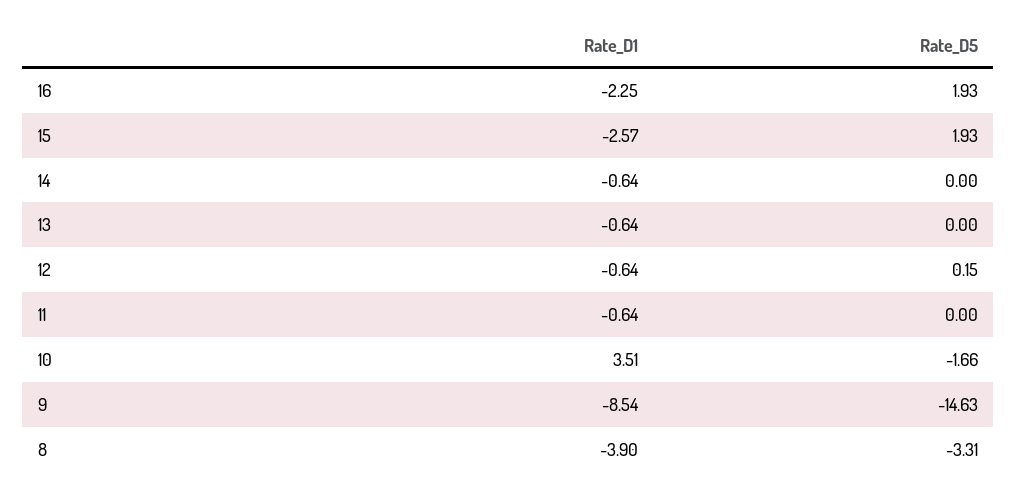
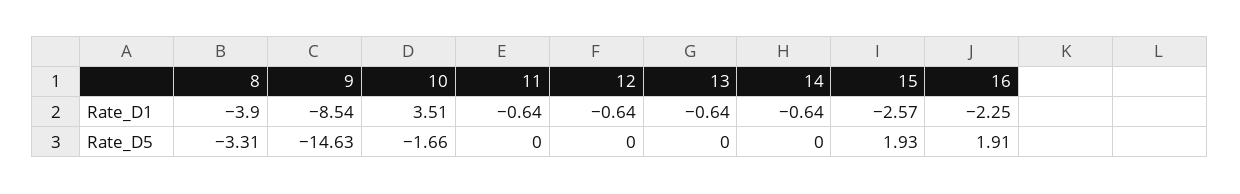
  {
    "Rate_D1": {
      "16": -2.25,
      "15": -2.57,
      "14": -0.64,
      "13": -0.64,
      "12": -0.64,
      "11": -0.64,
      "10": 3.51,
      "9": -8.54,
      "8": -3.9
    },
    "Rate_D5": {
-     "16": 1.93,
+     "16": 1.91,
      "15": 1.93,
      "14": 0,
      "13": 0,
-     "12": 0.15,
+     "12": 0,
      "11": 0,
      "10": -1.66,
      "9": -14.63,
      "8": -3.31
    }
  }

